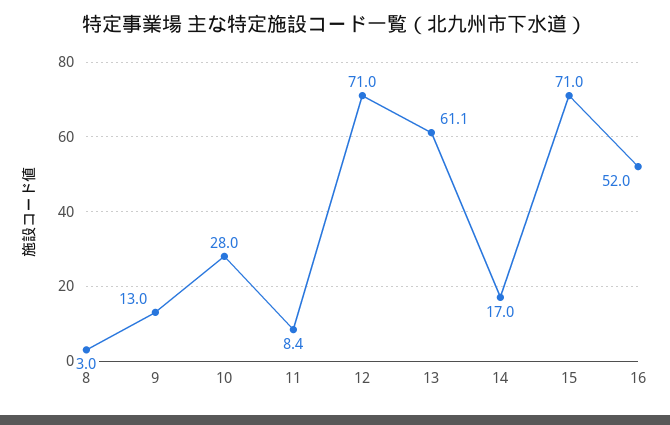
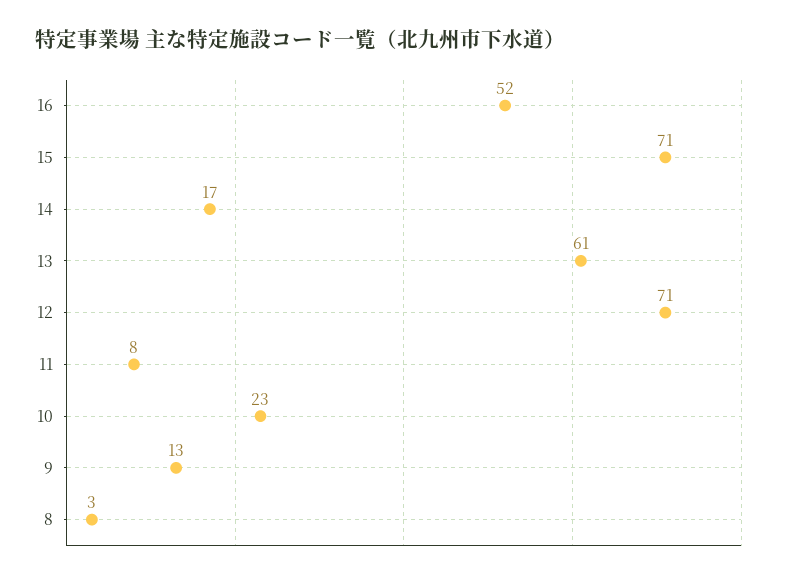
  {
    "8": 3,
    "9": 13,
-   "10": 28,
+   "10": 23,
    "11": 8.4,
    "12": 71,
    "13": 61.1,
    "14": 17,
    "15": 71,
    "16": 52
  }

